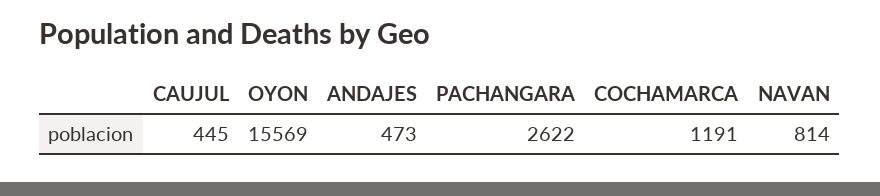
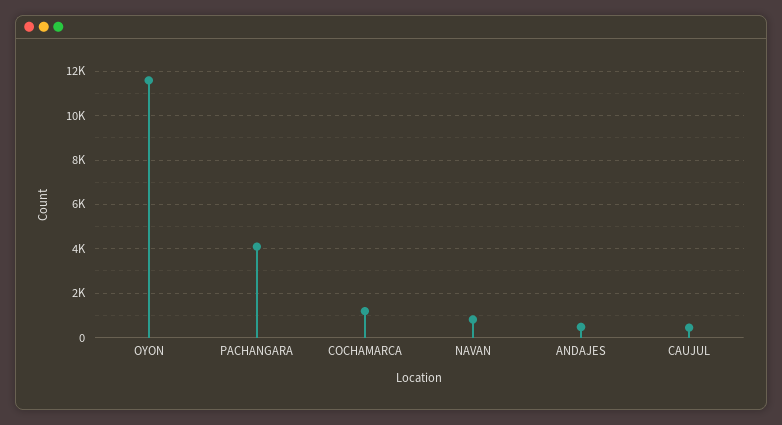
  {
    "CAUJUL": 445,
-   "OYON": 15569,
+   "OYON": 11500,
    "ANDAJES": 473,
-   "PACHANGARA": 2622,
+   "PACHANGARA": 4000,
    "COCHAMARCA": 1191,
    "NAVAN": 814
  }

